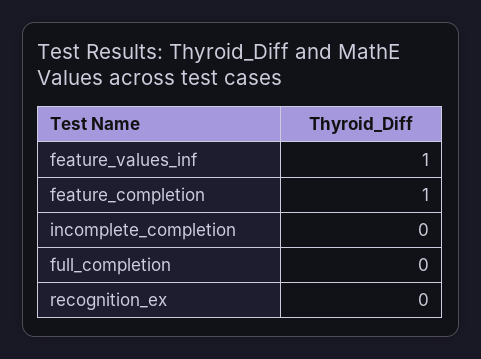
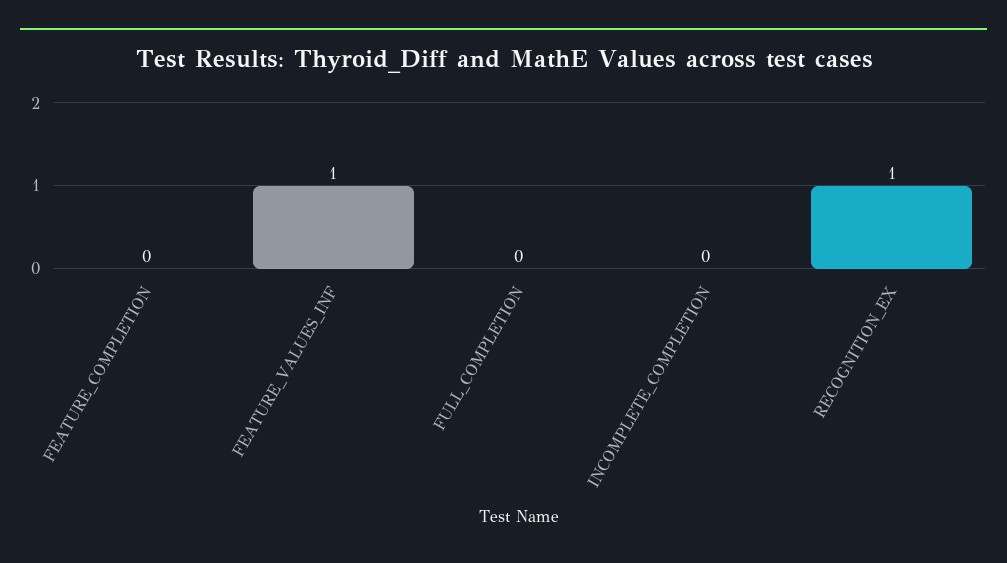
  {
    "feature_values_inf": 1,
-   "feature_completion": 1,
+   "feature_completion": 0,
    "incomplete_completion": 0,
    "full_completion": 0,
-   "recognition_ex": 0
+   "recognition_ex": 1
  }

